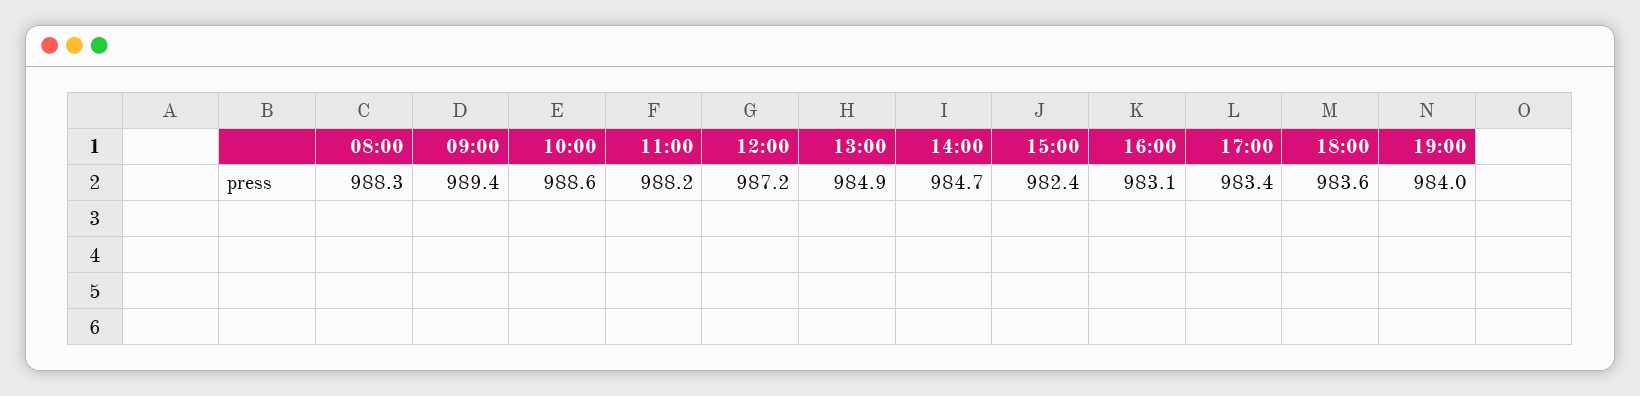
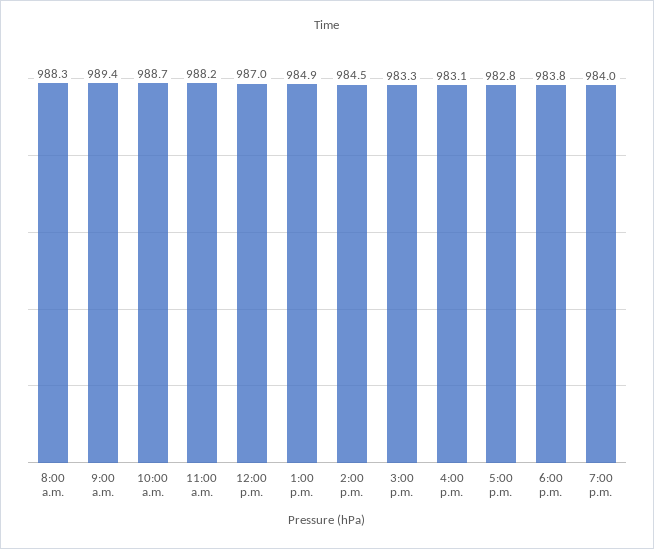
  {
    "08:00": 988.3,
    "09:00": 989.4,
-   "10:00": 988.6,
+   "10:00": 988.7,
    "11:00": 988.2,
-   "12:00": 987.2,
+   "12:00": 987,
    "13:00": 984.9,
-   "14:00": 984.7,
+   "14:00": 984.5,
-   "15:00": 982.4,
+   "15:00": 983.3,
    "16:00": 983.1,
-   "17:00": 983.4,
+   "17:00": 982.8,
-   "18:00": 983.6,
+   "18:00": 983.8,
    "19:00": 984
  }

